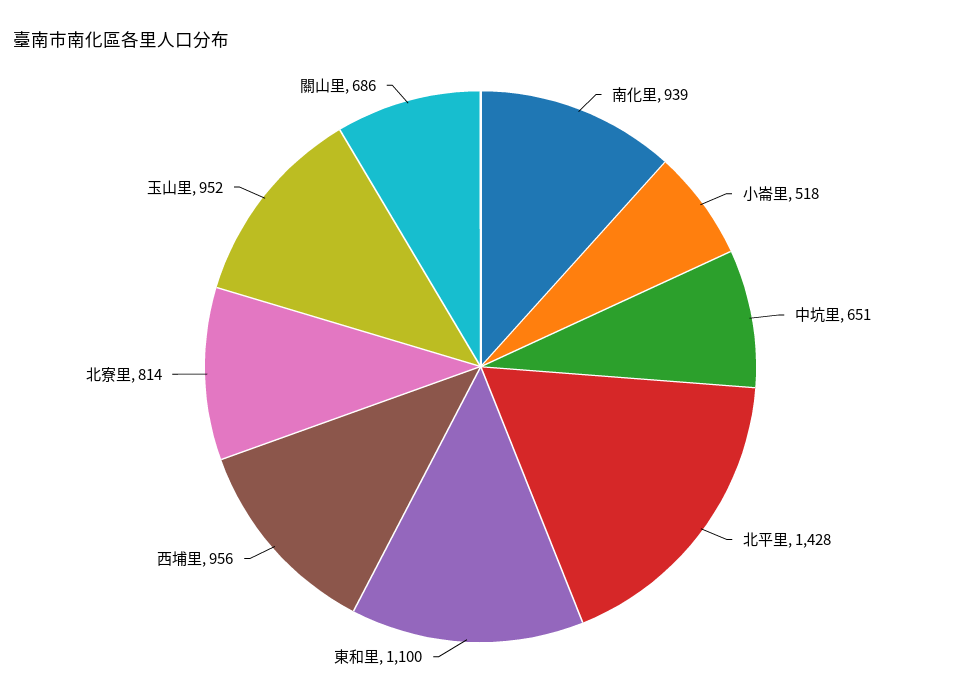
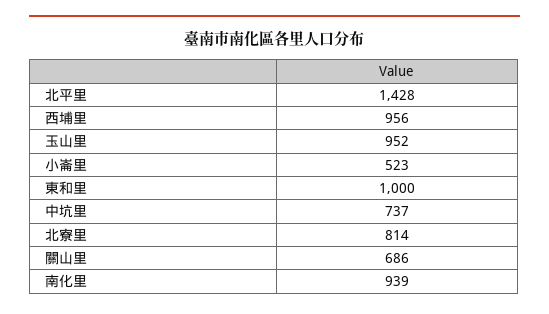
  {
    "南化里": 939,
-   "小崙里": 518,
+   "小崙里": 523,
-   "中坑里": 651,
+   "中坑里": 737,
    "北平里": 1428,
-   "東和里": 1100,
+   "東和里": 1000,
    "西埔里": 956,
    "北寮里": 814,
    "玉山里": 952,
    "關山里": 686
  }

